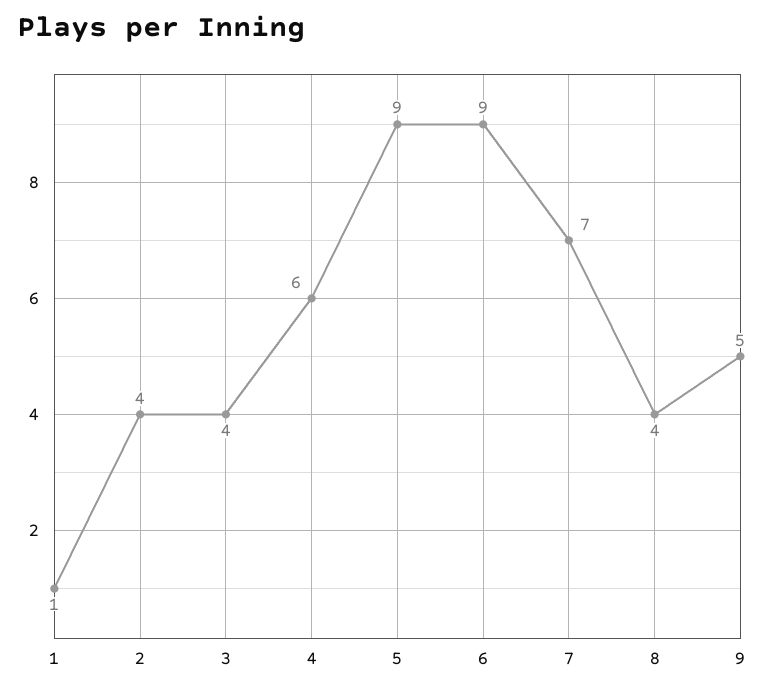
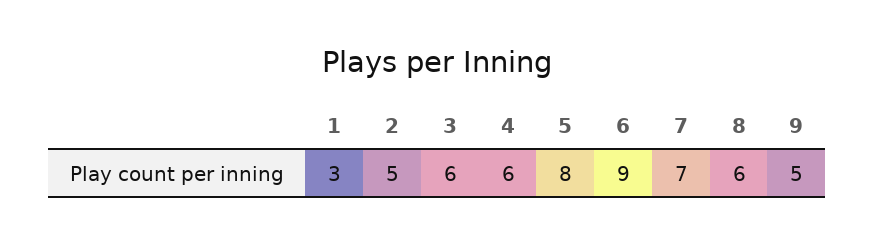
  {
-   "1": 1,
+   "1": 3,
-   "2": 4,
+   "2": 5,
-   "3": 4,
+   "3": 6,
    "4": 6,
-   "5": 9,
+   "5": 8,
    "6": 9,
    "7": 7,
-   "8": 4,
+   "8": 6,
    "9": 5
  }

